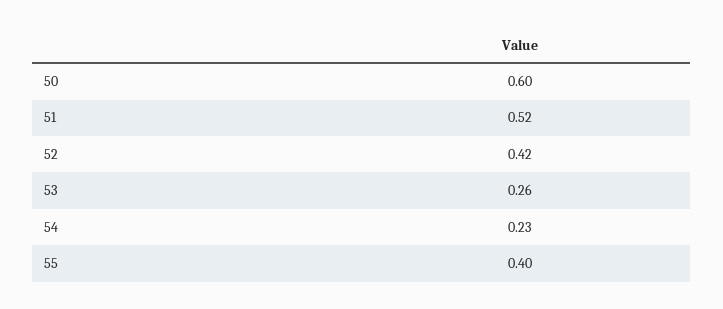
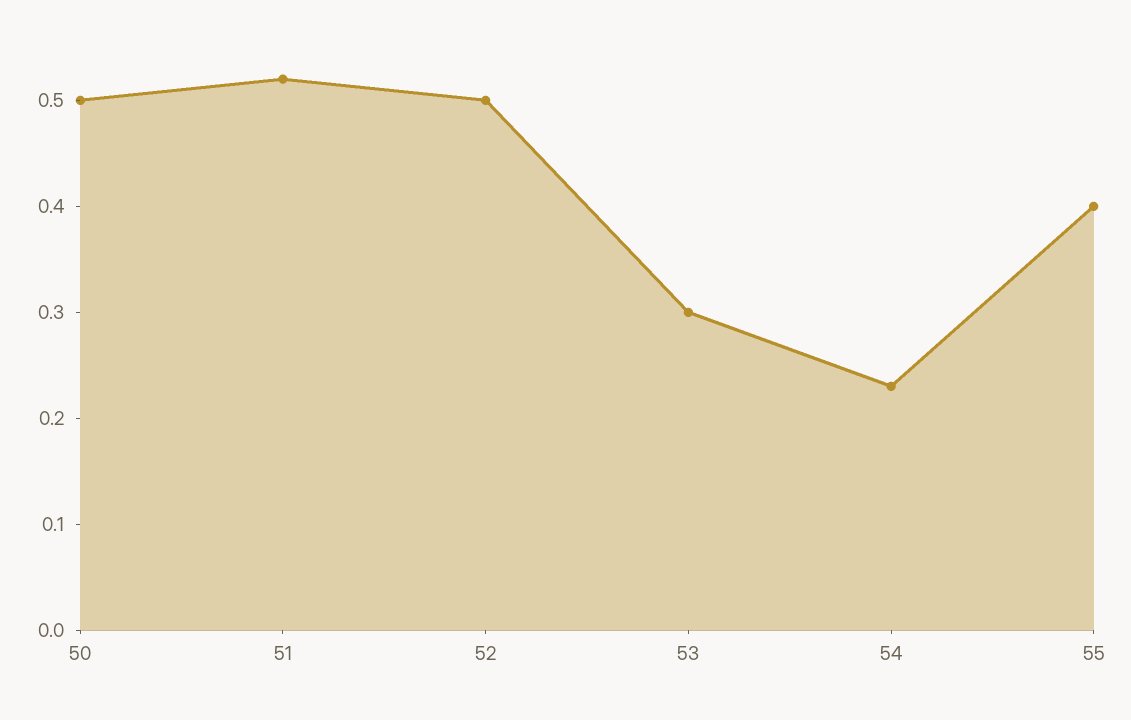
  {
-   "50": 0.6,
+   "50": 0.5,
    "51": 0.52,
-   "52": 0.42,
+   "52": 0.5,
-   "53": 0.26,
+   "53": 0.3,
    "54": 0.23,
    "55": 0.4
  }

